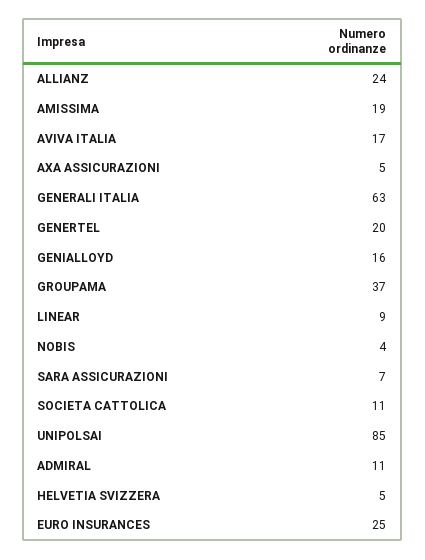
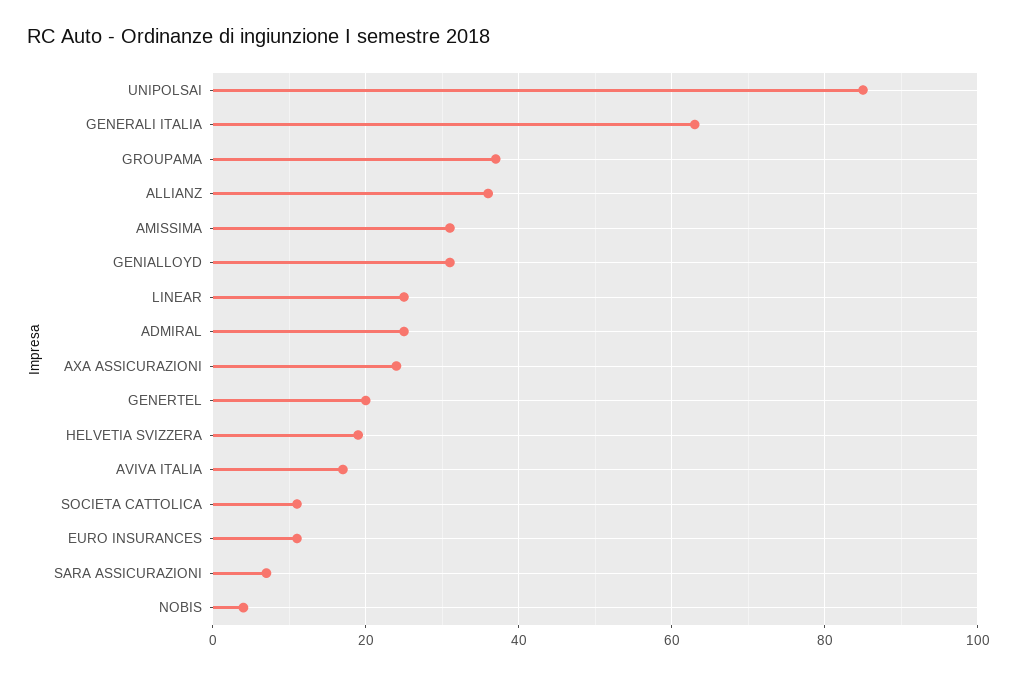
  {
-   "ALLIANZ": 24,
+   "ALLIANZ": 35,
-   "AMISSIMA": 19,
+   "AMISSIMA": 30,
    "AVIVA ITALIA": 17,
-   "AXA ASSICURAZIONI": 5,
+   "AXA ASSICURAZIONI": 25,
    "GENERALI ITALIA": 63,
    "GENERTEL": 20,
-   "GENIALLOYD": 16,
+   "GENIALLOYD": 30,
    "GROUPAMA": 37,
-   "LINEAR": 9,
+   "LINEAR": 25,
    "NOBIS": 4,
    "SARA ASSICURAZIONI": 7,
    "SOCIETA CATTOLICA": 11,
    "UNIPOLSAI": 85,
-   "ADMIRAL": 11,
+   "ADMIRAL": 25,
-   "HELVETIA SVIZZERA": 5,
+   "HELVETIA SVIZZERA": 20,
-   "EURO INSURANCES": 25
+   "EURO INSURANCES": 10
  }

